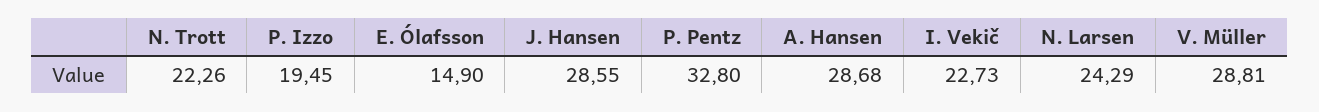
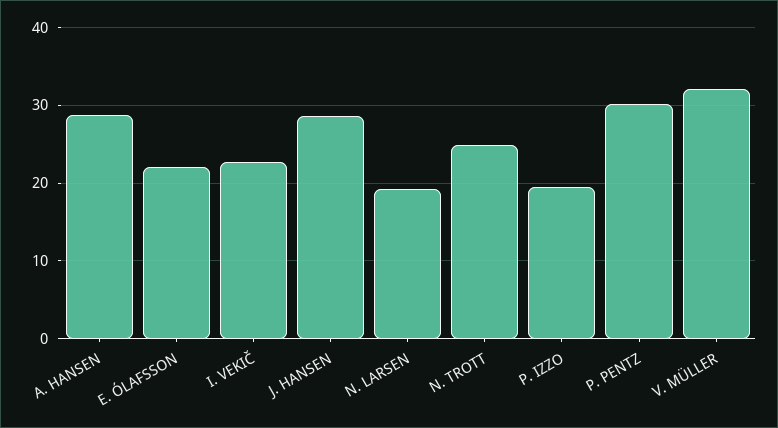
  {
-   "N. Trott": 22.26,
+   "N. Trott": 25,
    "P. Izzo": 19.45,
-   "E. Ólafsson": 14.9,
+   "E. Ólafsson": 22,
    "J. Hansen": 28.55,
-   "P. Pentz": 32.8,
+   "P. Pentz": 30,
    "A. Hansen": 28.68,
    "I. Vekič": 22.73,
-   "N. Larsen": 24.29,
+   "N. Larsen": 19,
-   "V. Müller": 28.81
+   "V. Müller": 32
  }

